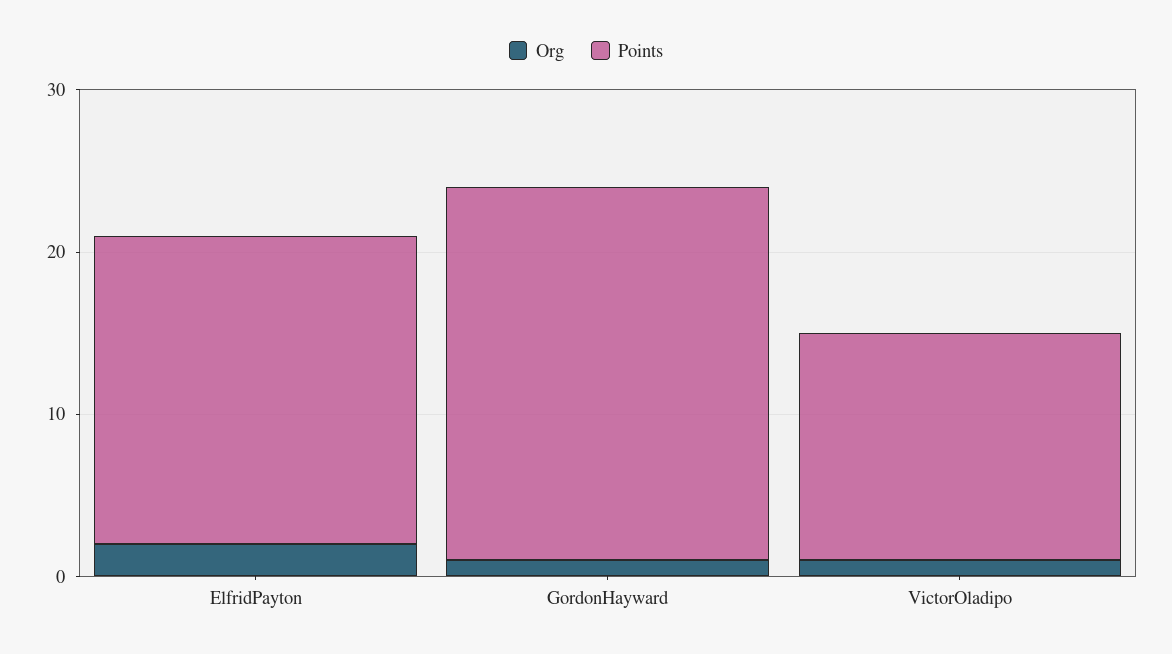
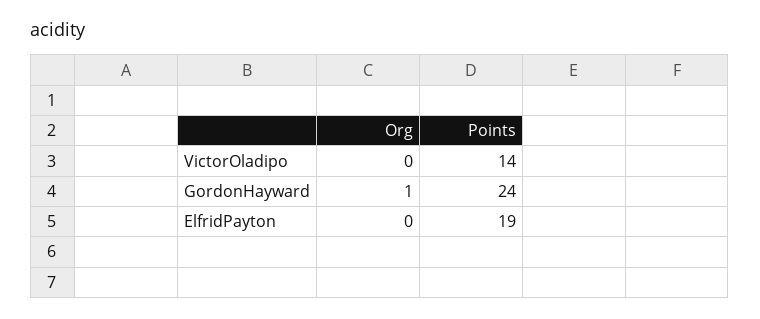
  {
    "Org": {
-     "ElfridPayton": 2,
+     "ElfridPayton": 0,
      "GordonHayward": 1,
-     "VictorOladipo": 1
+     "VictorOladipo": 0
    },
    "Points": {
      "ElfridPayton": 19,
-     "GordonHayward": 23,
+     "GordonHayward": 24,
      "VictorOladipo": 14
    }
  }

